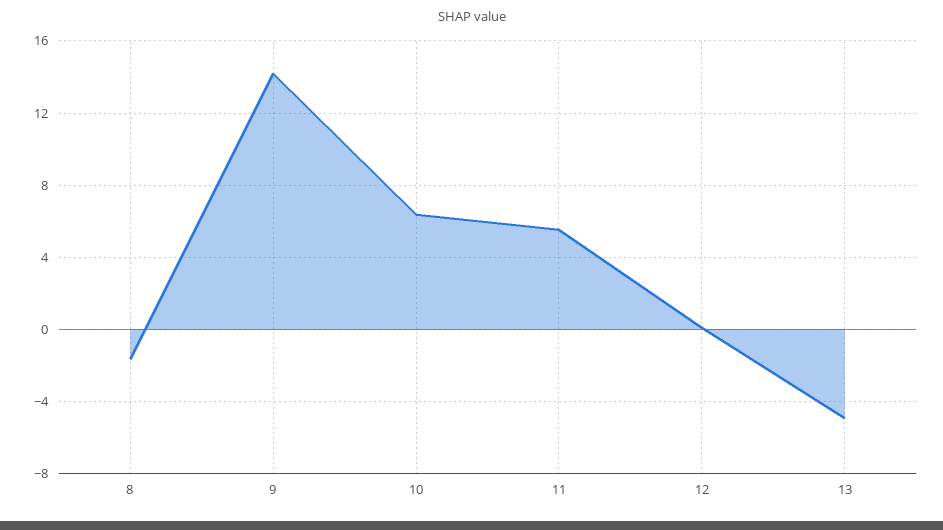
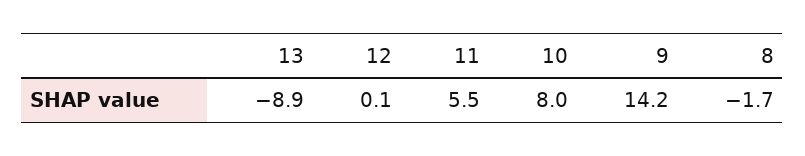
  {
    "8": -1.7,
    "9": 14.2,
-   "10": 6.5,
+   "10": 8,
    "11": 5.5,
    "12": 0.1,
-   "13": -5
+   "13": -8.9
  }

